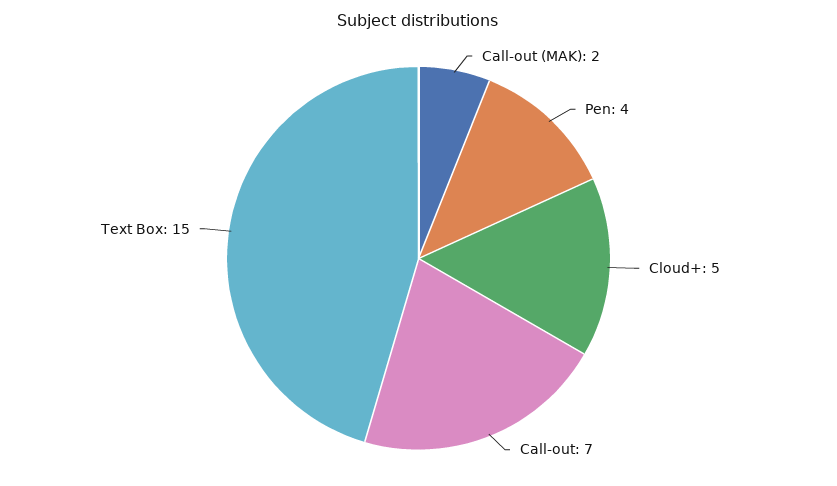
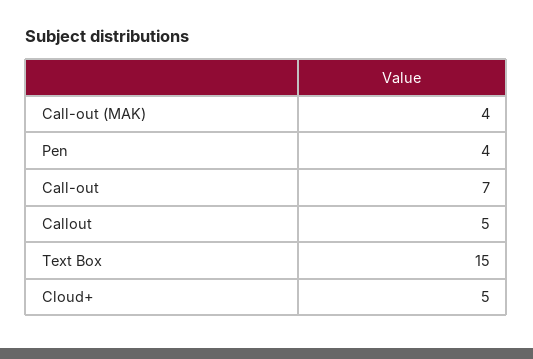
  {
-   "Call-out (MAK)": 2,
+   "Call-out (MAK)": 4,
    "Pen": 4,
    "Cloud+": 5,
    "Call-out": 7,
-   "Text Box": 15
+   "Text Box": 15,
+   "Callout": 5
  }

